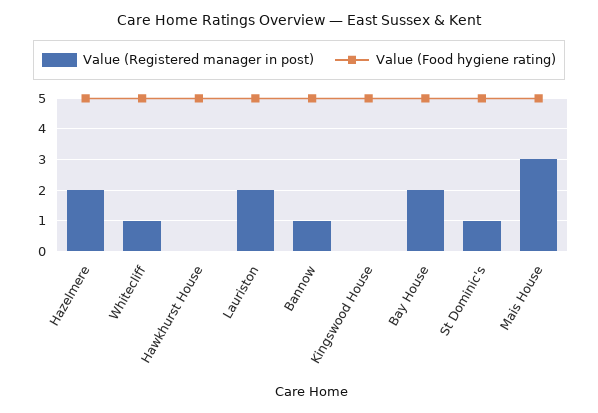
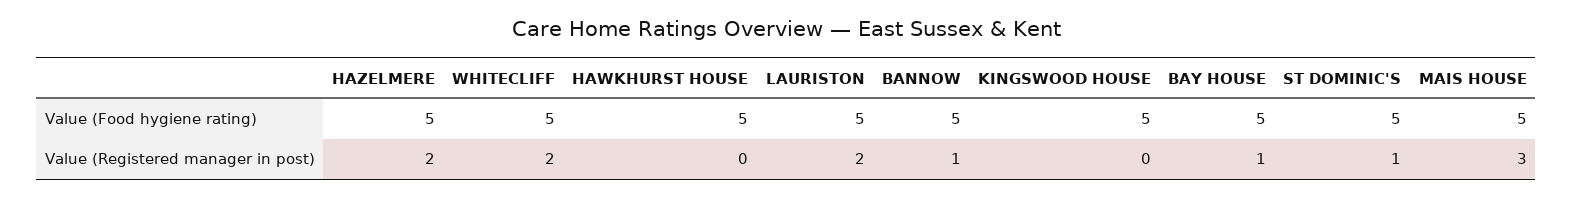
  {
    "Value (Registered manager in post)": {
      "Hazelmere": 2,
-     "Whitecliff": 1,
+     "Whitecliff": 2,
      "Hawkhurst House": 0,
      "Lauriston": 2,
      "Bannow": 1,
      "Kingswood House": 0,
-     "Bay House": 2,
+     "Bay House": 1,
      "St Dominic's": 1,
      "Mais House": 3
    },
    "Value (Food hygiene rating)": {
      "Hazelmere": 5,
      "Whitecliff": 5,
      "Hawkhurst House": 5,
      "Lauriston": 5,
      "Bannow": 5,
      "Kingswood House": 5,
      "Bay House": 5,
      "St Dominic's": 5,
      "Mais House": 5
    }
  }

